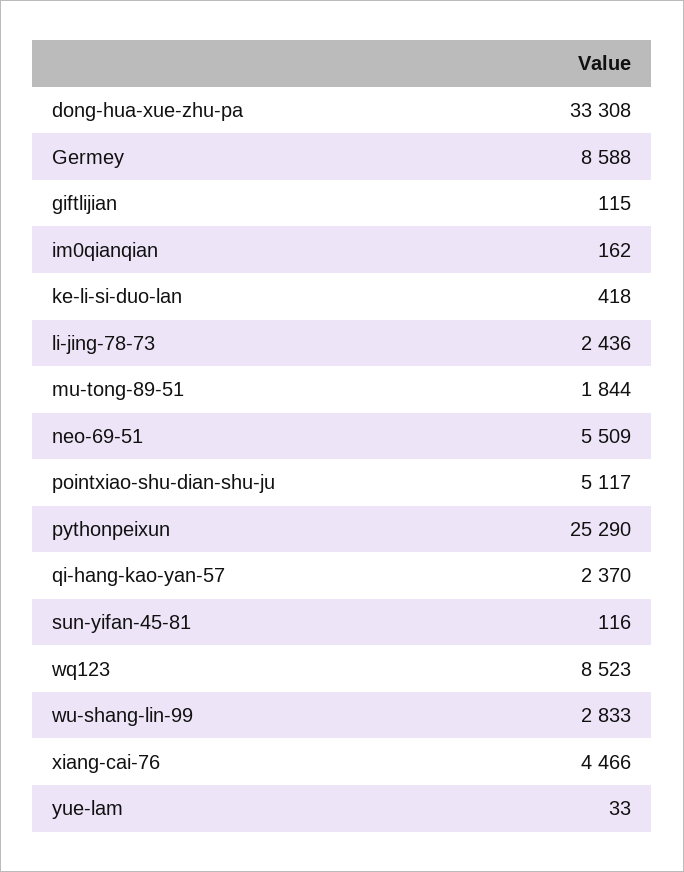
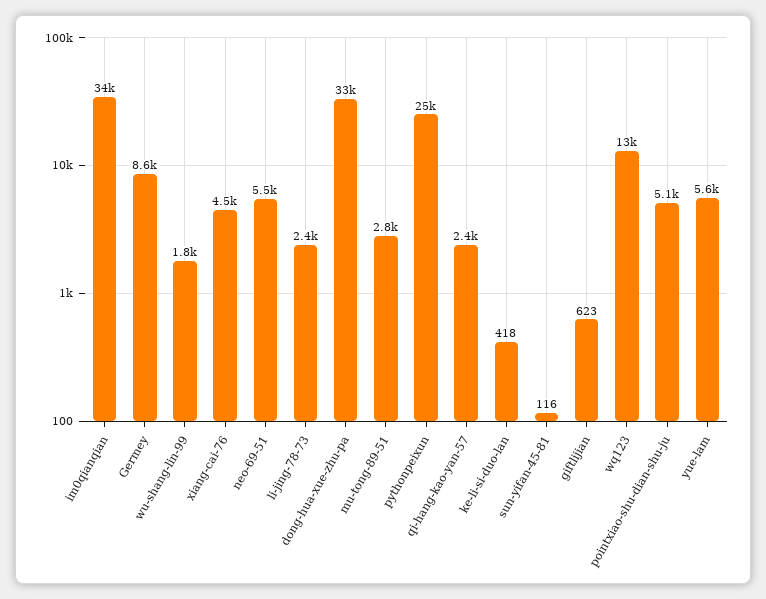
  {
    "dong-hua-xue-zhu-pa": 33308,
    "Germey": 8588,
-   "giftlijian": 115,
+   "giftlijian": 623,
-   "im0qianqian": 162,
+   "im0qianqian": 34000,
    "ke-li-si-duo-lan": 418,
    "li-jing-78-73": 2436,
-   "mu-tong-89-51": 1844,
+   "mu-tong-89-51": 2800,
    "neo-69-51": 5509,
    "pointxiao-shu-dian-shu-ju": 5117,
    "pythonpeixun": 25290,
    "qi-hang-kao-yan-57": 2370,
    "sun-yifan-45-81": 116,
-   "wq123": 8523,
+   "wq123": 13000,
-   "wu-shang-lin-99": 2833,
+   "wu-shang-lin-99": 1800,
    "xiang-cai-76": 4466,
-   "yue-lam": 33
+   "yue-lam": 5600
  }

